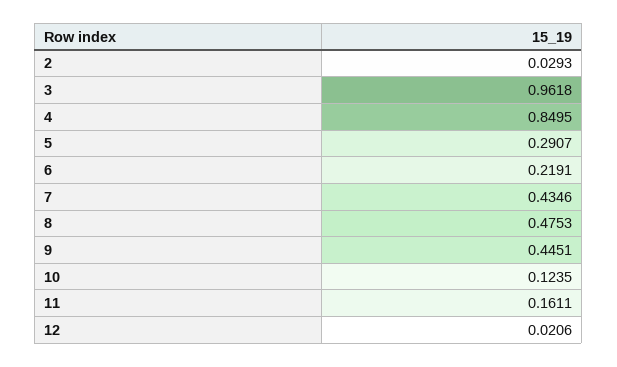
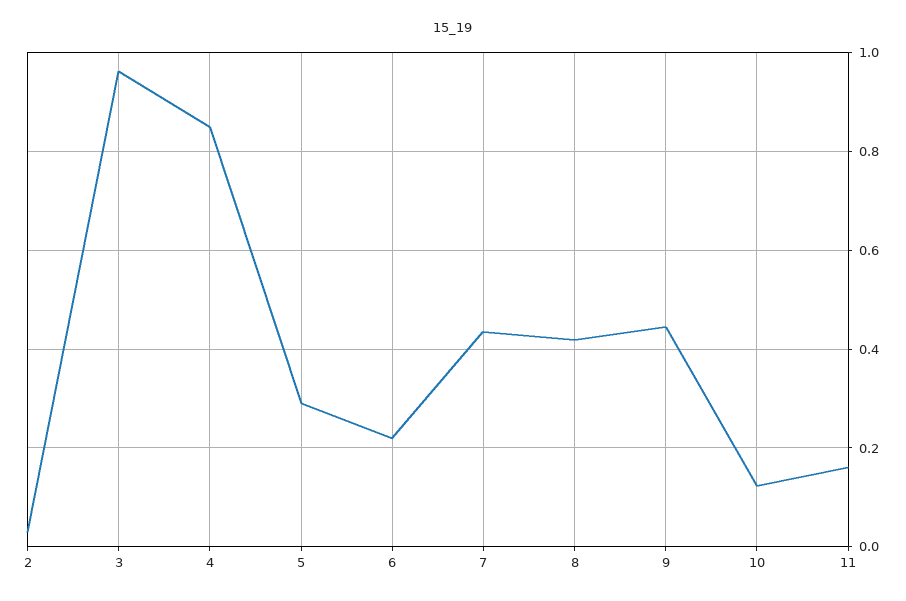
  {
    "2": 0.0293,
    "3": 0.9618,
    "4": 0.8495,
    "5": 0.2907,
    "6": 0.2191,
    "7": 0.4346,
-   "8": 0.4753,
+   "8": 0.42,
    "9": 0.4451,
    "10": 0.1235,
-   "11": 0.1611,
+   "11": 0.1611
-   "12": 0.0206
  }

